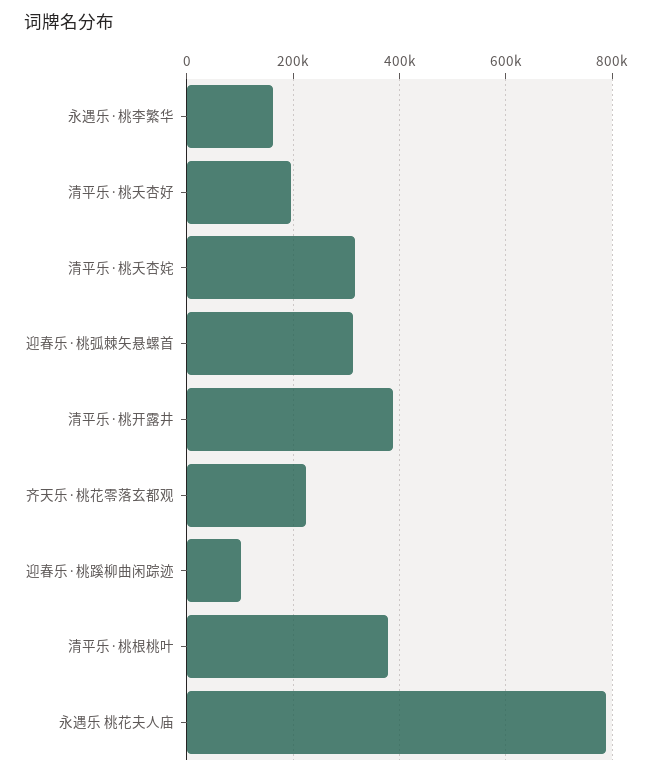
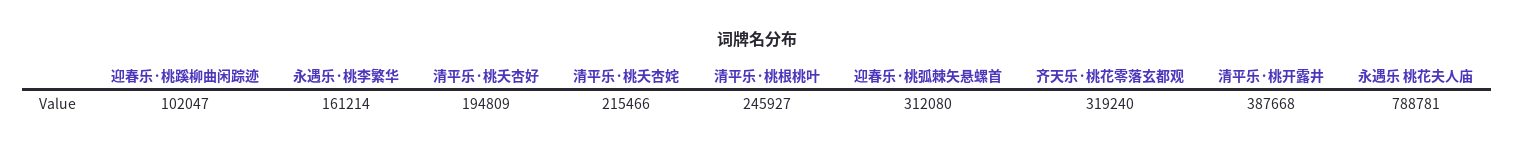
  {
    "永遇乐·桃李繁华": 161214,
    "清平乐·桃夭杏好": 194809,
-   "清平乐·桃夭杏姹": 320000,
+   "清平乐·桃夭杏姹": 215466,
    "迎春乐·桃弧棘矢悬螺首": 312080,
    "清平乐·桃开露井": 387668,
-   "齐天乐·桃花零落玄都观": 220000,
+   "齐天乐·桃花零落玄都观": 319240,
    "迎春乐·桃蹊柳曲闲踪迹": 102047,
-   "清平乐·桃根桃叶": 380000,
+   "清平乐·桃根桃叶": 245927,
    "永遇乐 桃花夫人庙": 788781
  }

